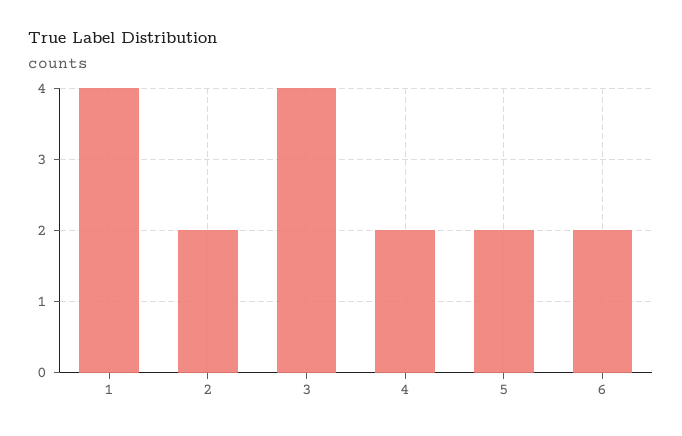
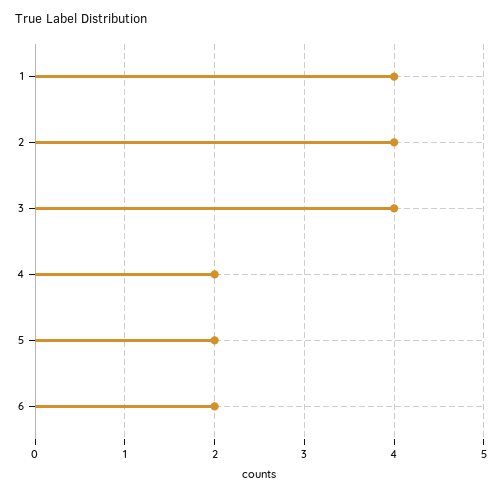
  {
    "1": 4,
-   "2": 2,
+   "2": 4,
    "3": 4,
    "4": 2,
    "5": 2,
    "6": 2
  }

